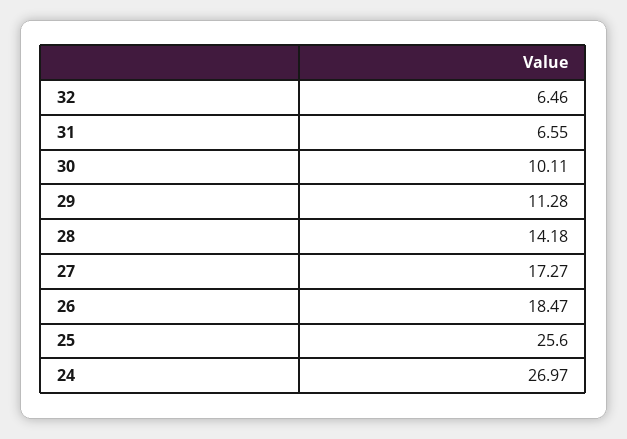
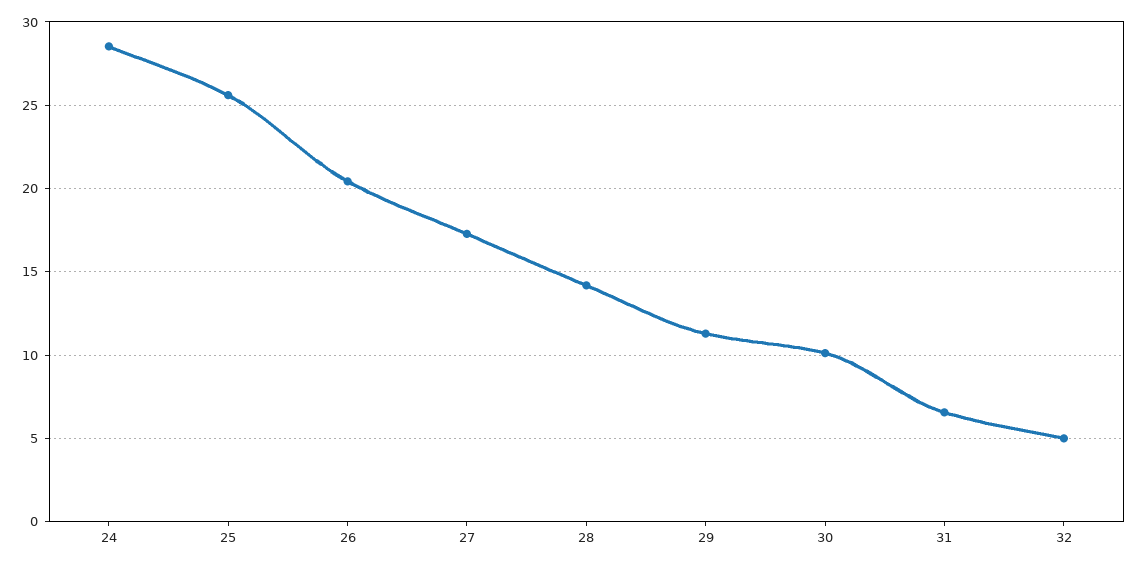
  {
-   "32": 6.46,
+   "32": 5,
    "31": 6.55,
    "30": 10.11,
    "29": 11.28,
    "28": 14.18,
    "27": 17.27,
-   "26": 18.47,
+   "26": 20.5,
    "25": 25.6,
-   "24": 26.97
+   "24": 28.5
  }

